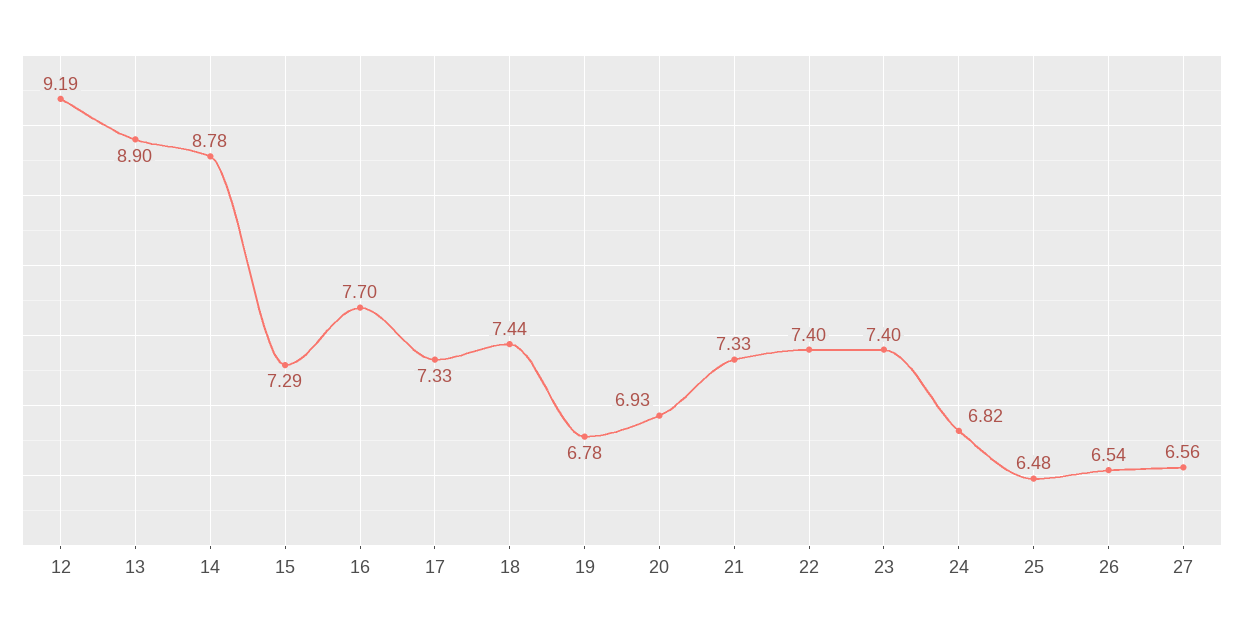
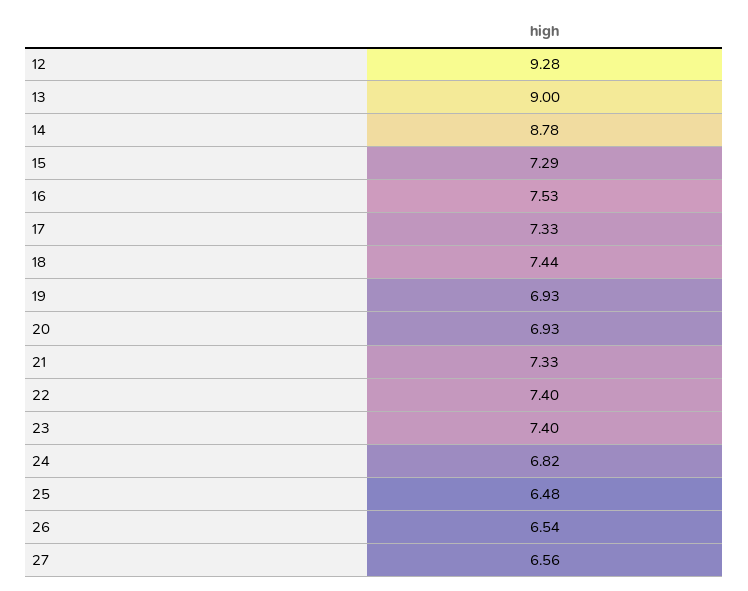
  {
-   "12": 9.19,
+   "12": 9.28,
-   "13": 8.9,
+   "13": 9,
    "14": 8.78,
    "15": 7.29,
-   "16": 7.7,
+   "16": 7.53,
    "17": 7.33,
    "18": 7.44,
-   "19": 6.78,
+   "19": 6.93,
    "20": 6.93,
    "21": 7.33,
    "22": 7.4,
    "23": 7.4,
    "24": 6.82,
    "25": 6.48,
    "26": 6.54,
    "27": 6.56
  }

